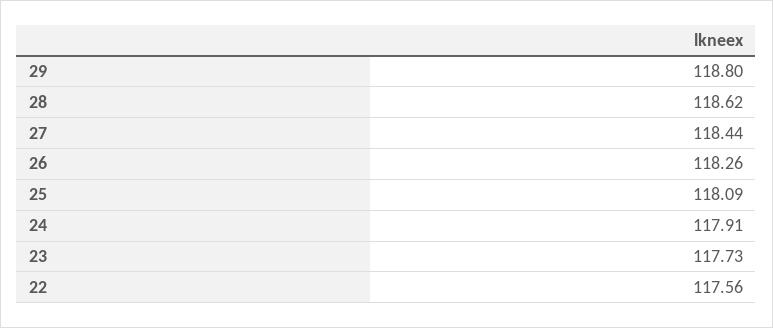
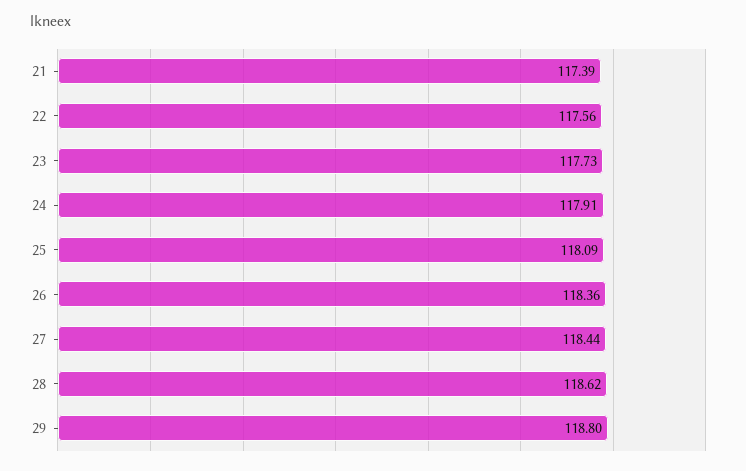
  {
    "29": 118.8,
    "28": 118.62,
    "27": 118.44,
-   "26": 118.26,
+   "26": 118.36,
    "25": 118.09,
    "24": 117.91,
    "23": 117.73,
-   "22": 117.56
+   "22": 117.56,
+   "21": 117.39
  }

